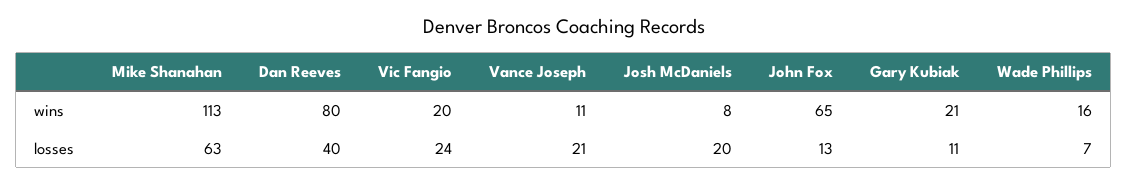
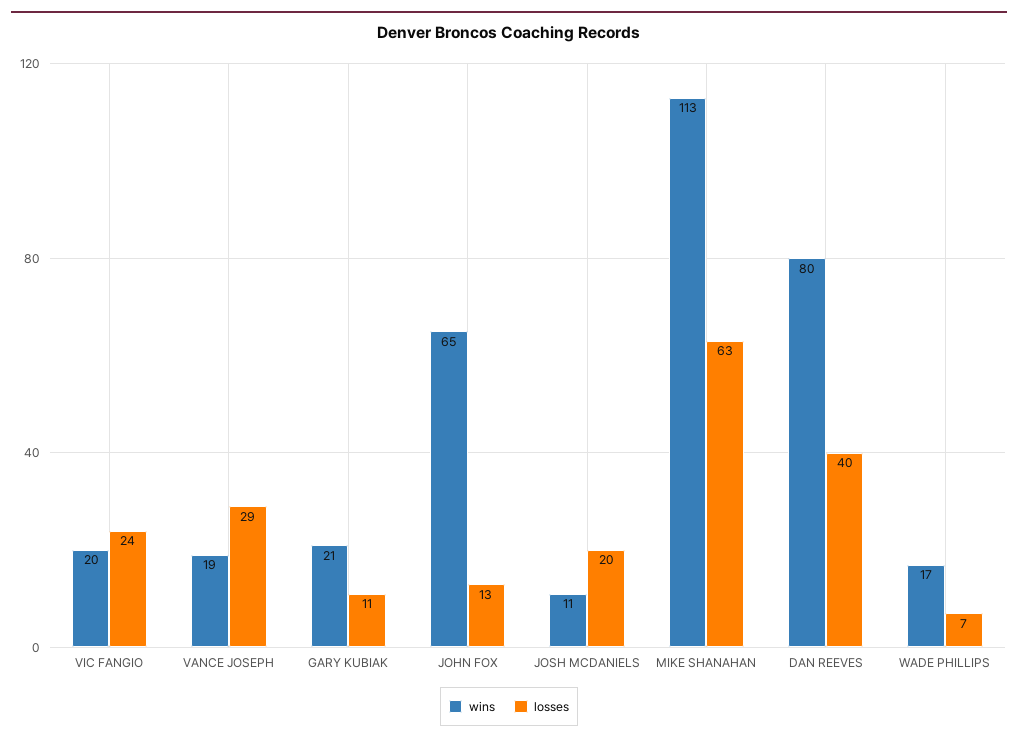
  {
    "wins": {
      "Mike Shanahan": 113,
      "Dan Reeves": 80,
      "Vic Fangio": 20,
-     "Vance Joseph": 11,
+     "Vance Joseph": 19,
-     "Josh McDaniels": 8,
+     "Josh McDaniels": 11,
      "John Fox": 65,
      "Gary Kubiak": 21,
-     "Wade Phillips": 16
+     "Wade Phillips": 17
    },
    "losses": {
      "Mike Shanahan": 63,
      "Dan Reeves": 40,
      "Vic Fangio": 24,
-     "Vance Joseph": 21,
+     "Vance Joseph": 29,
      "Josh McDaniels": 20,
      "John Fox": 13,
      "Gary Kubiak": 11,
      "Wade Phillips": 7
    }
  }

